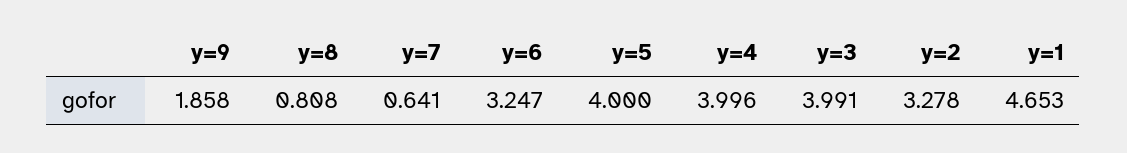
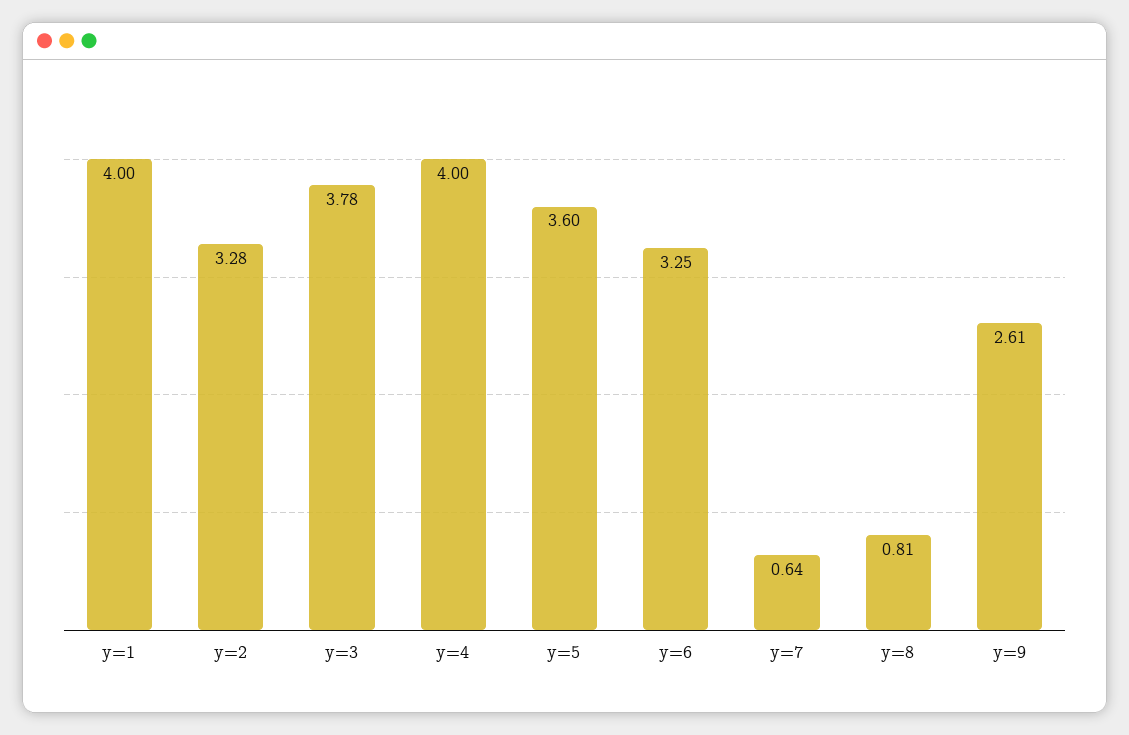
  {
-   "y=9": 1.858,
+   "y=9": 2.61,
    "y=8": 0.808,
    "y=7": 0.641,
    "y=6": 3.247,
-   "y=5": 4,
+   "y=5": 3.6,
    "y=4": 3.996,
-   "y=3": 3.991,
+   "y=3": 3.78,
    "y=2": 3.278,
-   "y=1": 4.653
+   "y=1": 4
  }

